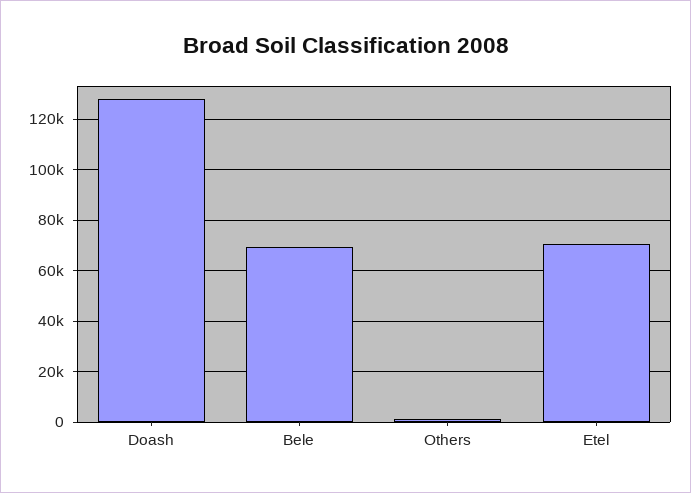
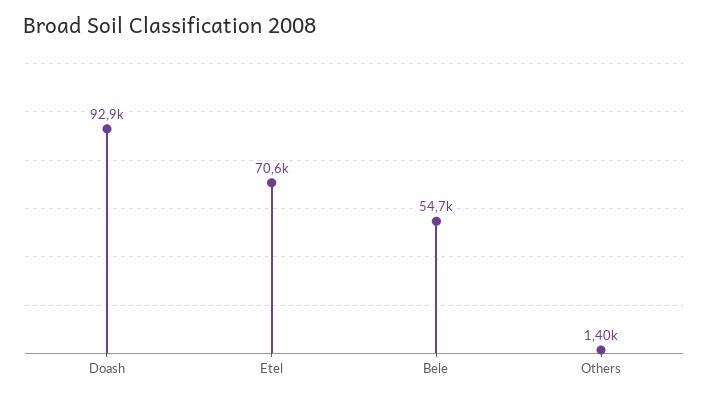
  {
-   "Doash": 127500,
+   "Doash": 92900,
-   "Bele": 70000,
+   "Bele": 54700,
    "Others": 1400,
    "Etel": 70600
  }

